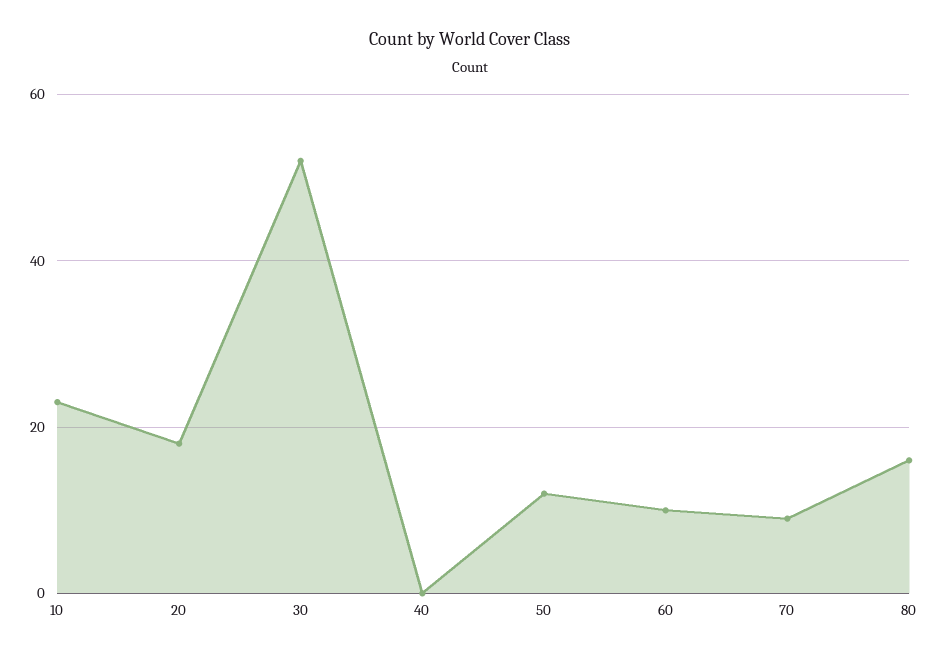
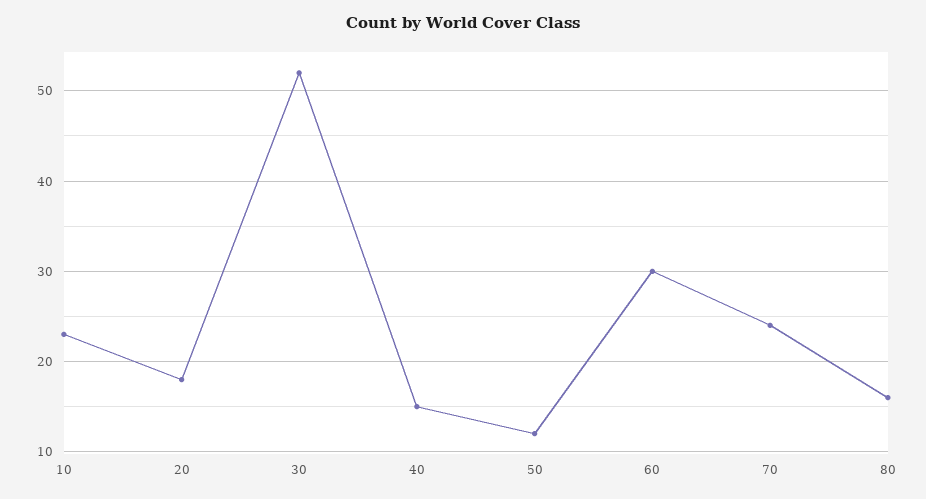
  {
    "10": 23,
    "20": 18,
    "30": 52,
-   "40": 0,
+   "40": 15,
    "50": 12,
-   "60": 10,
+   "60": 30,
-   "70": 10,
+   "70": 24,
    "80": 16
  }

